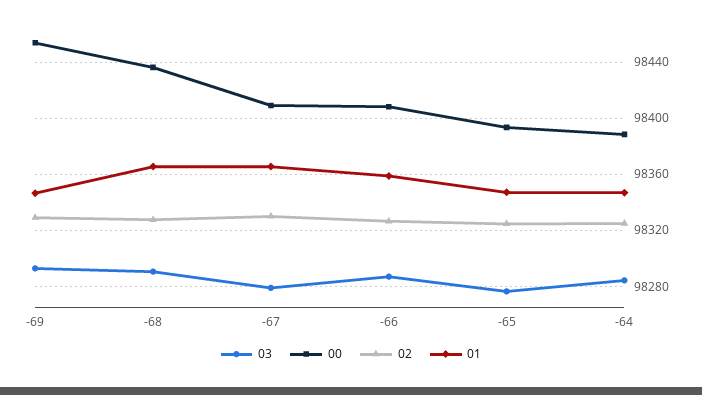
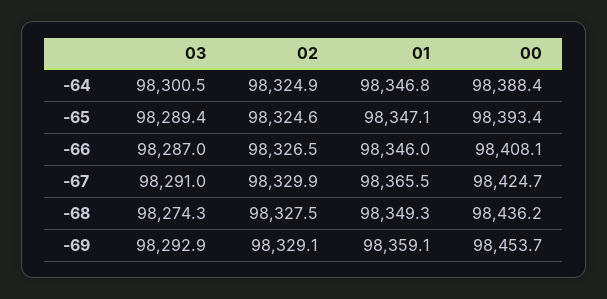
  {
    "03": {
      "-69": 98292.9,
-     "-68": 98290,
+     "-68": 98274.3,
-     "-67": 98280,
+     "-67": 98291,
      "-66": 98287,
-     "-65": 98275,
+     "-65": 98289.4,
-     "-64": 98285
+     "-64": 98300.5
    },
    "00": {
      "-69": 98453.7,
      "-68": 98436.2,
-     "-67": 98410,
+     "-67": 98424.7,
      "-66": 98408.1,
      "-65": 98393.4,
      "-64": 98388.4
    },
    "02": {
      "-69": 98329.1,
      "-68": 98327.5,
      "-67": 98329.9,
      "-66": 98326.5,
      "-65": 98324.6,
      "-64": 98324.9
    },
    "01": {
-     "-69": 98345,
+     "-69": 98359.1,
-     "-68": 98365,
+     "-68": 98349.3,
      "-67": 98365.5,
-     "-66": 98360,
+     "-66": 98346,
      "-65": 98347.1,
      "-64": 98346.8
    }
  }

